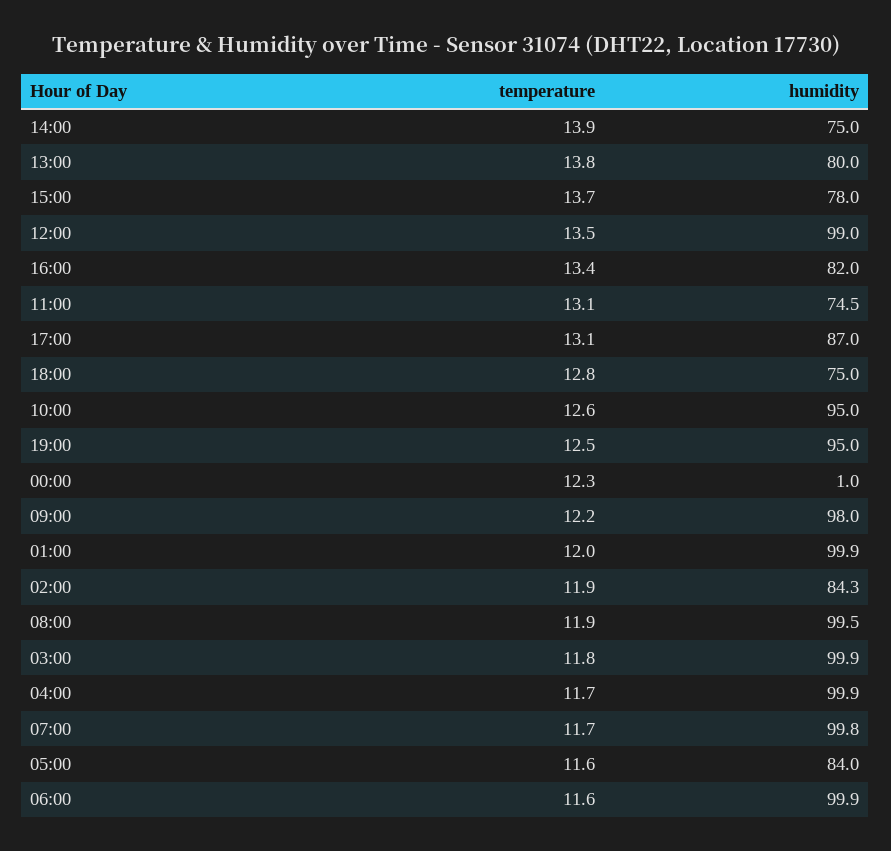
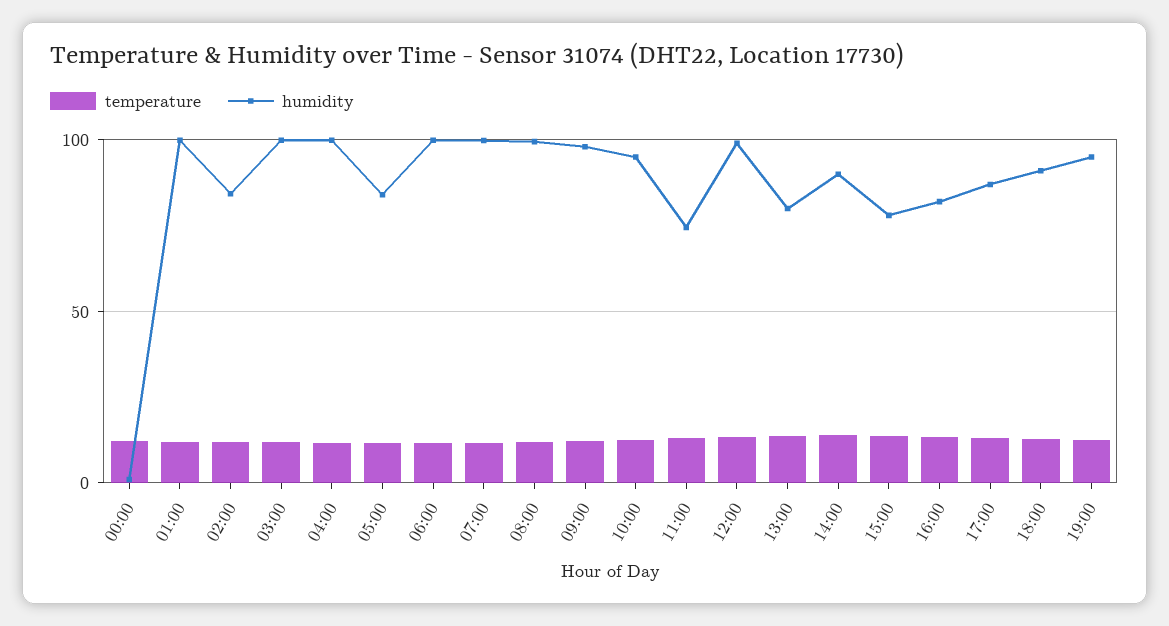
  {
    "temperature": {
      "14:00": 13.9,
      "13:00": 13.8,
      "15:00": 13.7,
      "12:00": 13.5,
      "16:00": 13.4,
      "11:00": 13.1,
      "17:00": 13.1,
      "18:00": 12.8,
      "10:00": 12.6,
      "19:00": 12.5,
      "00:00": 12.3,
      "09:00": 12.2,
      "01:00": 12,
      "02:00": 11.9,
      "08:00": 11.9,
      "03:00": 11.8,
      "04:00": 11.7,
      "07:00": 11.7,
      "05:00": 11.6,
      "06:00": 11.6
    },
    "humidity": {
-     "14:00": 75,
+     "14:00": 90,
      "13:00": 80,
      "15:00": 78,
      "12:00": 99,
      "16:00": 82,
      "11:00": 74.5,
      "17:00": 87,
-     "18:00": 75,
+     "18:00": 90,
      "10:00": 95,
      "19:00": 95,
      "00:00": 1,
      "09:00": 98,
      "01:00": 99.9,
      "02:00": 84.3,
      "08:00": 99.5,
      "03:00": 99.9,
      "04:00": 99.9,
      "07:00": 99.8,
      "05:00": 84,
      "06:00": 99.9
    }
  }

